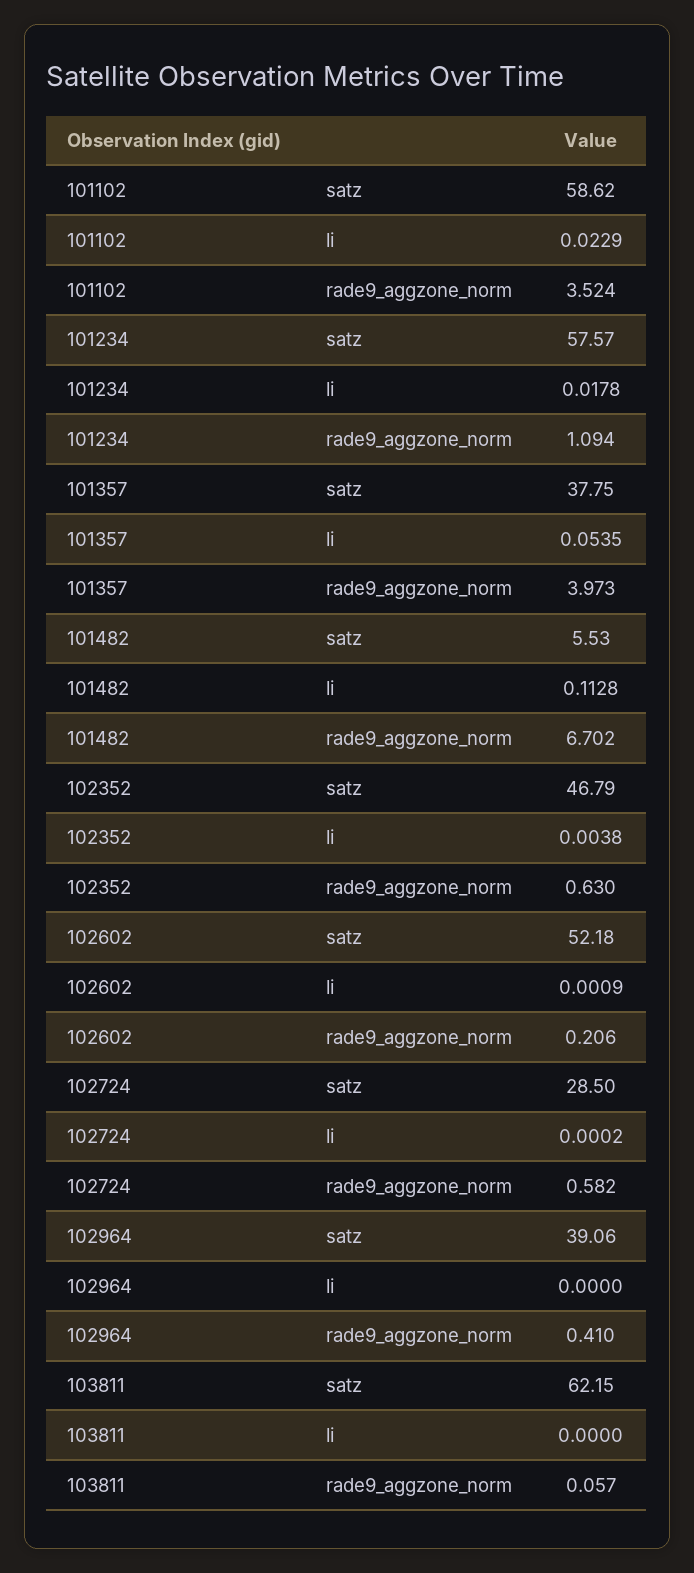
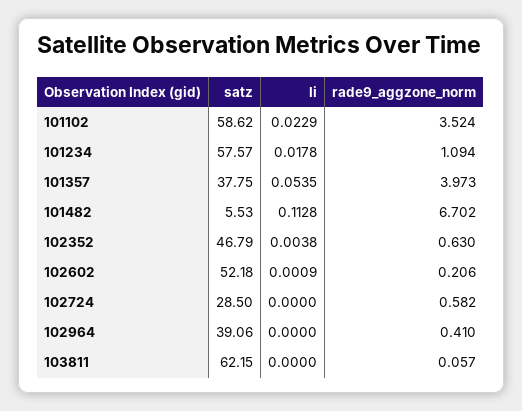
  {
    "101102": {
      "satz": 58.62,
      "li": 0.0229,
      "rade9_aggzone_norm": 3.524
    },
    "101234": {
      "satz": 57.57,
      "li": 0.0178,
      "rade9_aggzone_norm": 1.094
    },
    "101357": {
      "satz": 37.75,
      "li": 0.0535,
      "rade9_aggzone_norm": 3.973
    },
    "101482": {
      "satz": 5.53,
      "li": 0.1128,
      "rade9_aggzone_norm": 6.702
    },
    "102352": {
      "satz": 46.79,
      "li": 0.0038,
      "rade9_aggzone_norm": 0.63
    },
    "102602": {
      "satz": 52.18,
      "li": 0.0009,
      "rade9_aggzone_norm": 0.206
    },
    "102724": {
      "satz": 28.5,
-     "li": 0.0002,
+     "li": 0,
      "rade9_aggzone_norm": 0.582
    },
    "102964": {
      "satz": 39.06,
      "li": 0,
      "rade9_aggzone_norm": 0.41
    },
    "103811": {
      "satz": 62.15,
      "li": 0,
      "rade9_aggzone_norm": 0.057
    }
  }

